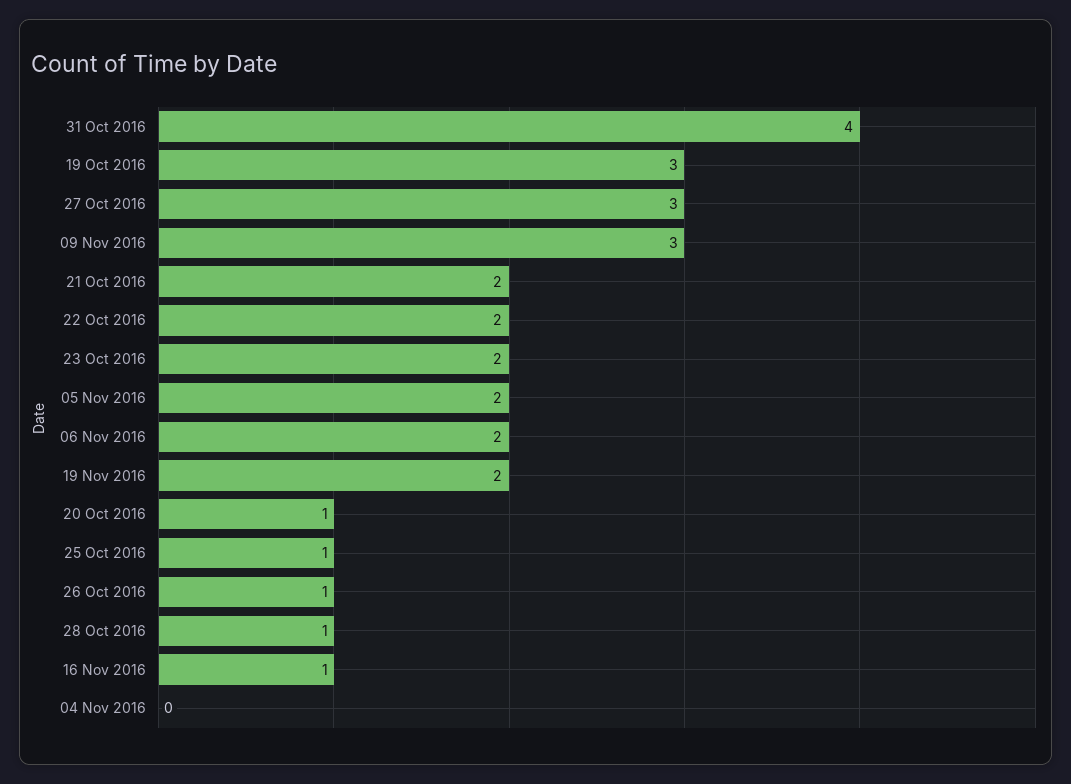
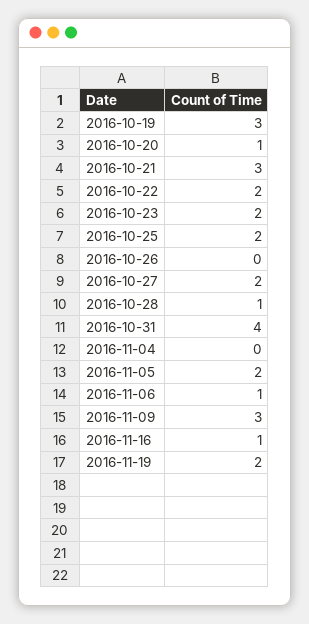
  {
    "31 Oct 2016": 4,
    "19 Oct 2016": 3,
-   "27 Oct 2016": 3,
+   "27 Oct 2016": 2,
    "09 Nov 2016": 3,
-   "21 Oct 2016": 2,
+   "21 Oct 2016": 3,
    "22 Oct 2016": 2,
    "23 Oct 2016": 2,
    "05 Nov 2016": 2,
-   "06 Nov 2016": 2,
+   "06 Nov 2016": 1,
    "19 Nov 2016": 2,
    "20 Oct 2016": 1,
-   "25 Oct 2016": 1,
+   "25 Oct 2016": 2,
-   "26 Oct 2016": 1,
+   "26 Oct 2016": 0,
    "28 Oct 2016": 1,
    "16 Nov 2016": 1,
    "04 Nov 2016": 0
  }

